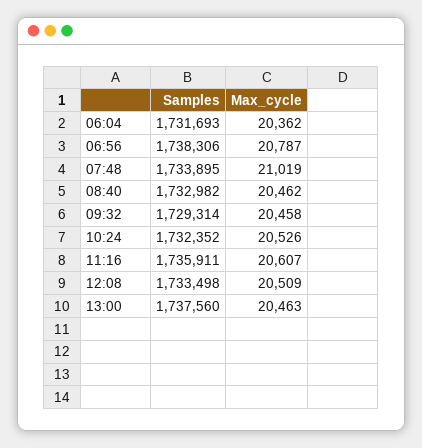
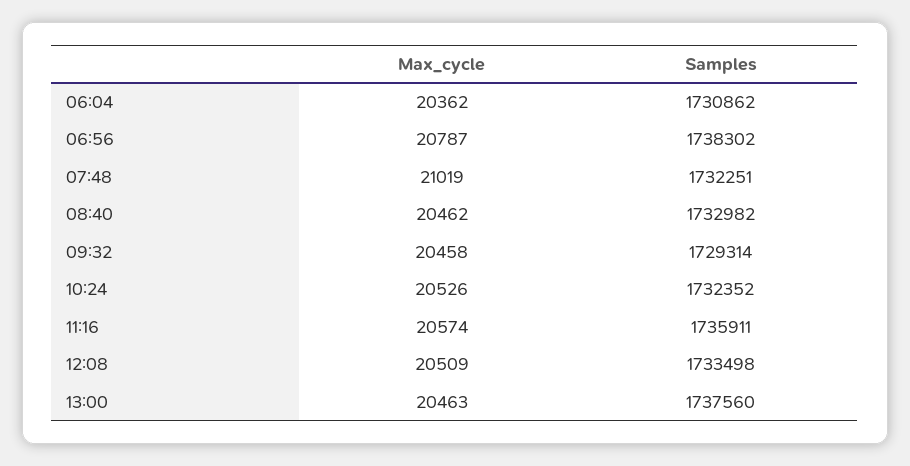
  {
    "Samples": {
-     "06:04": 1731693,
+     "06:04": 1730862,
-     "06:56": 1738306,
+     "06:56": 1738302,
-     "07:48": 1733895,
+     "07:48": 1732251,
      "08:40": 1732982,
      "09:32": 1729314,
      "10:24": 1732352,
      "11:16": 1735911,
      "12:08": 1733498,
      "13:00": 1737560
    },
    "Max_cycle": {
      "06:04": 20362,
      "06:56": 20787,
      "07:48": 21019,
      "08:40": 20462,
      "09:32": 20458,
      "10:24": 20526,
-     "11:16": 20607,
+     "11:16": 20574,
      "12:08": 20509,
      "13:00": 20463
    }
  }

